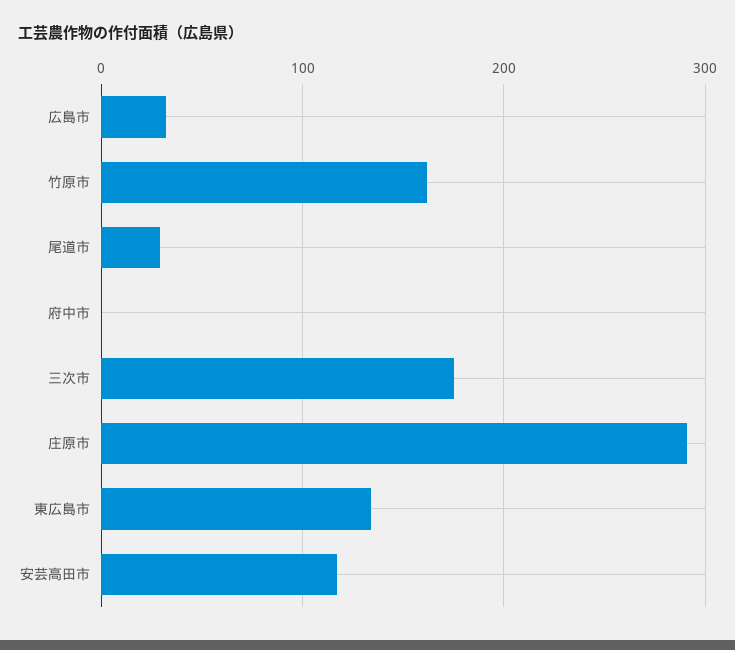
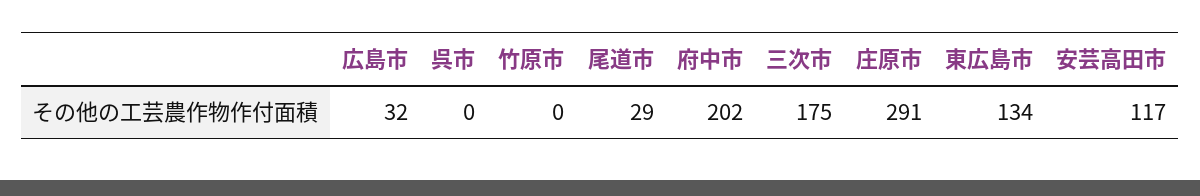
  {
    "広島市": 32,
-   "竹原市": 160,
+   "竹原市": 0,
    "尾道市": 29,
-   "府中市": 0,
+   "府中市": 202,
    "三次市": 175,
    "庄原市": 291,
    "東広島市": 134,
-   "安芸高田市": 117
+   "安芸高田市": 117,
+   "呉市": 0
  }

